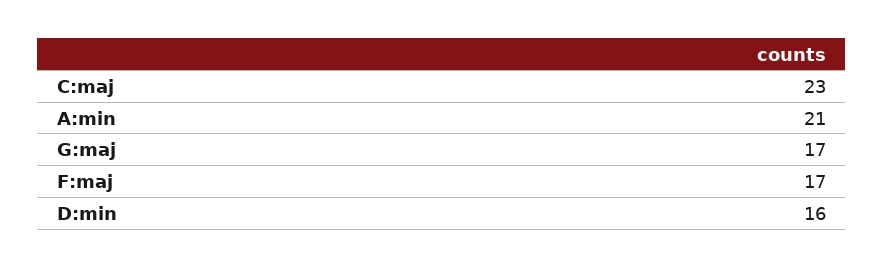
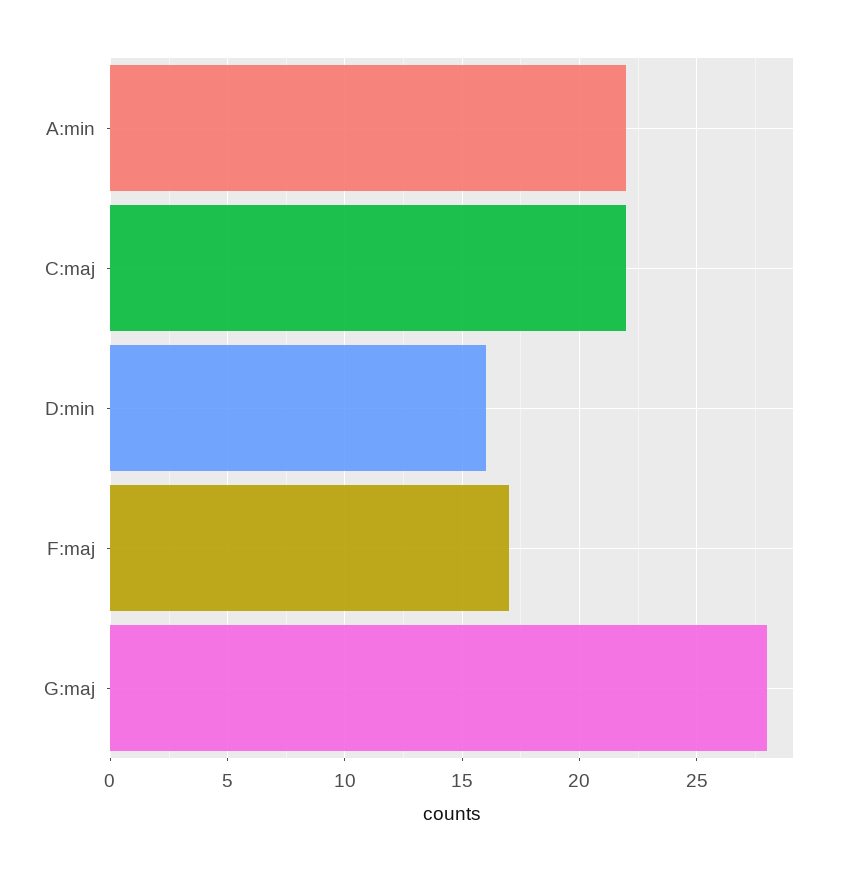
  {
-   "C:maj": 23,
+   "C:maj": 22,
-   "A:min": 21,
+   "A:min": 22,
-   "G:maj": 17,
+   "G:maj": 28,
    "F:maj": 17,
    "D:min": 16
  }

